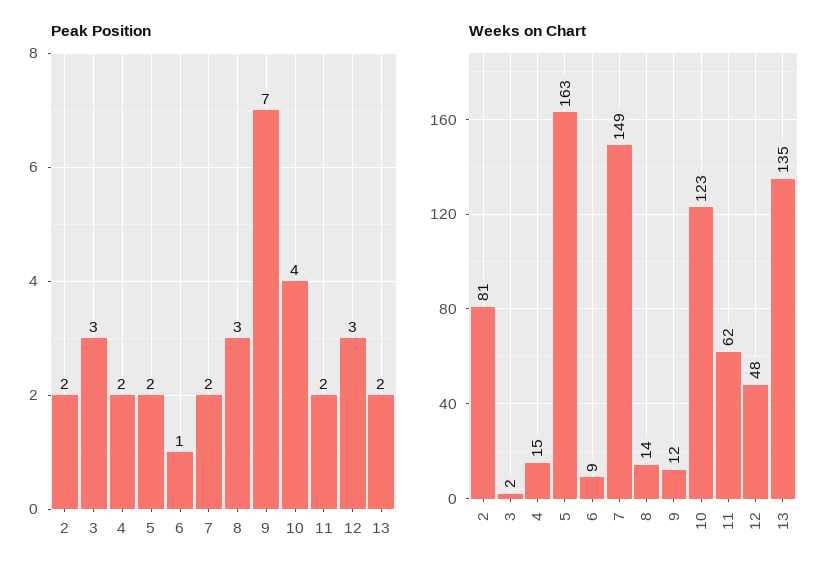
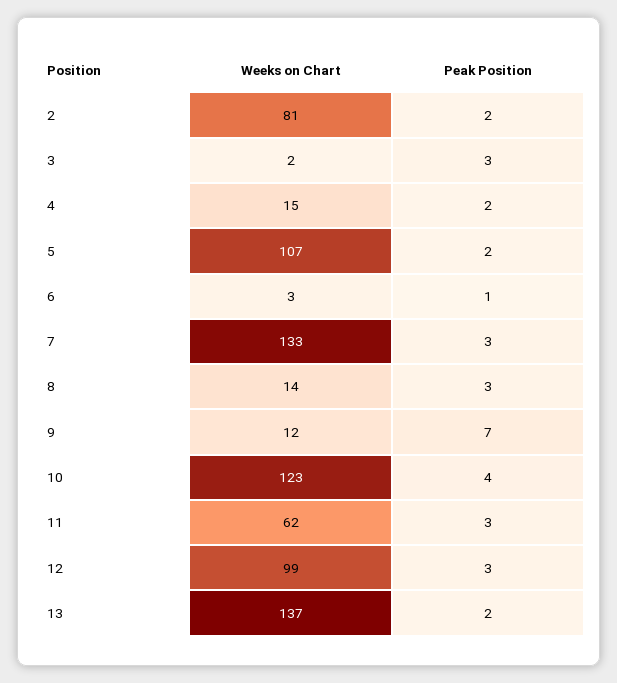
  {
    "Peak Position": {
      "2": 2,
      "3": 3,
      "4": 2,
      "5": 2,
      "6": 1,
-     "7": 2,
+     "7": 3,
      "8": 3,
      "9": 7,
      "10": 4,
-     "11": 2,
+     "11": 3,
      "12": 3,
      "13": 2
    },
    "Weeks on Chart": {
      "2": 81,
      "3": 2,
      "4": 15,
-     "5": 163,
+     "5": 107,
-     "6": 9,
+     "6": 3,
-     "7": 149,
+     "7": 133,
      "8": 14,
      "9": 12,
      "10": 123,
      "11": 62,
-     "12": 48,
+     "12": 99,
-     "13": 135
+     "13": 137
    }
  }

